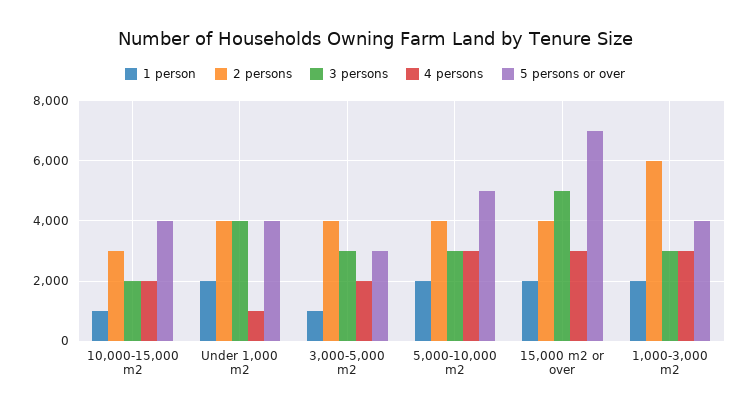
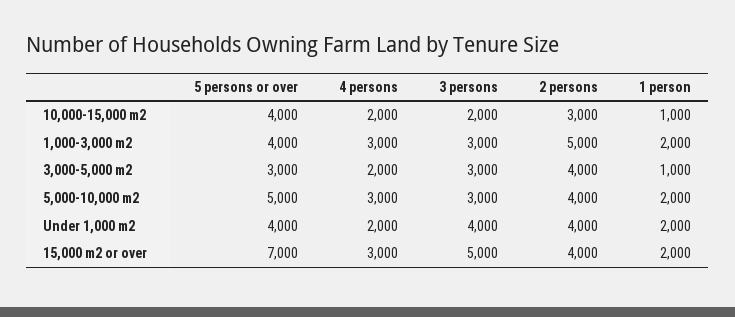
  {
    "1 person": {
      "10,000-15,000 m2": 1000,
      "Under 1,000 m2": 2000,
      "3,000-5,000 m2": 1000,
      "5,000-10,000 m2": 2000,
      "15,000 m2 or over": 2000,
      "1,000-3,000 m2": 2000
    },
    "2 persons": {
      "10,000-15,000 m2": 3000,
      "Under 1,000 m2": 4000,
      "3,000-5,000 m2": 4000,
      "5,000-10,000 m2": 4000,
      "15,000 m2 or over": 4000,
-     "1,000-3,000 m2": 6000
+     "1,000-3,000 m2": 5000
    },
    "3 persons": {
      "10,000-15,000 m2": 2000,
      "Under 1,000 m2": 4000,
      "3,000-5,000 m2": 3000,
      "5,000-10,000 m2": 3000,
      "15,000 m2 or over": 5000,
      "1,000-3,000 m2": 3000
    },
    "4 persons": {
      "10,000-15,000 m2": 2000,
-     "Under 1,000 m2": 1000,
+     "Under 1,000 m2": 2000,
      "3,000-5,000 m2": 2000,
      "5,000-10,000 m2": 3000,
      "15,000 m2 or over": 3000,
      "1,000-3,000 m2": 3000
    },
    "5 persons or over": {
      "10,000-15,000 m2": 4000,
      "Under 1,000 m2": 4000,
      "3,000-5,000 m2": 3000,
      "5,000-10,000 m2": 5000,
      "15,000 m2 or over": 7000,
      "1,000-3,000 m2": 4000
    }
  }

